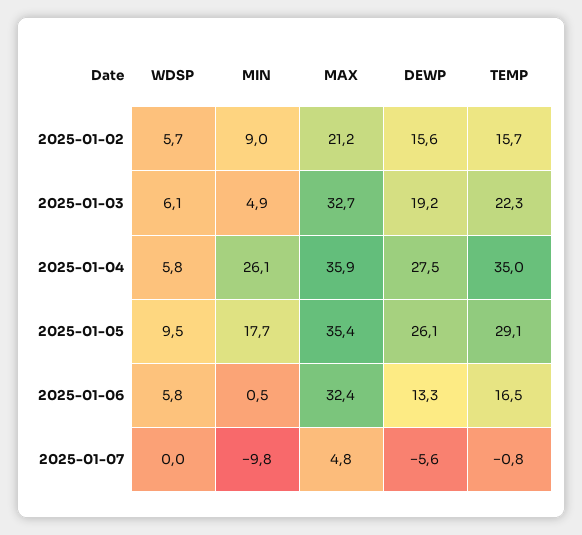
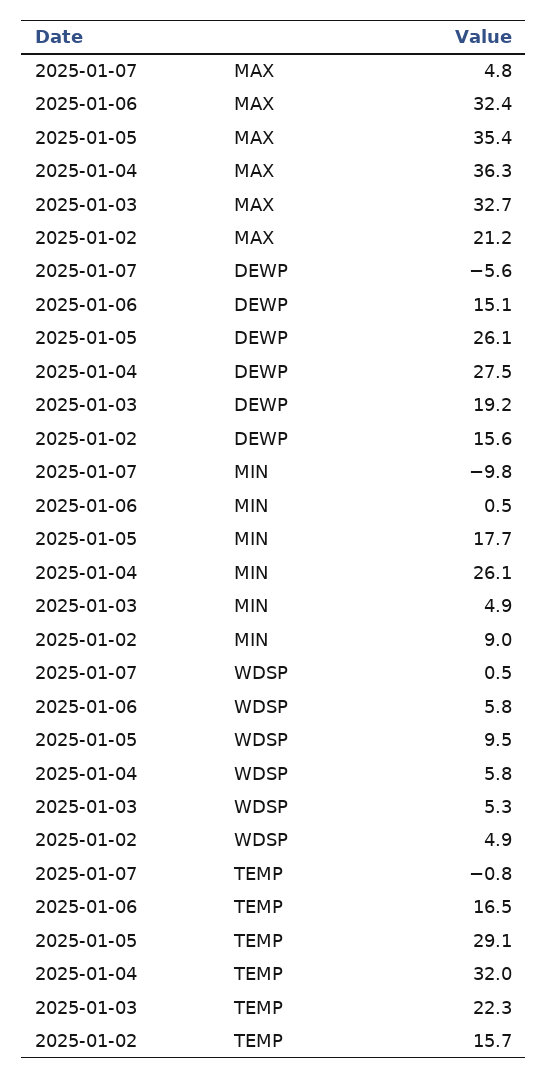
  {
    "WDSP": {
-     "2025-01-02": 5.7,
+     "2025-01-02": 4.9,
-     "2025-01-03": 6.1,
+     "2025-01-03": 5.3,
      "2025-01-04": 5.8,
      "2025-01-05": 9.5,
      "2025-01-06": 5.8,
-     "2025-01-07": 0
+     "2025-01-07": 0.5
    },
    "MIN": {
      "2025-01-02": 9,
      "2025-01-03": 4.9,
      "2025-01-04": 26.1,
      "2025-01-05": 17.7,
      "2025-01-06": 0.5,
      "2025-01-07": -9.8
    },
    "MAX": {
      "2025-01-02": 21.2,
      "2025-01-03": 32.7,
-     "2025-01-04": 35.9,
+     "2025-01-04": 36.3,
      "2025-01-05": 35.4,
      "2025-01-06": 32.4,
      "2025-01-07": 4.8
    },
    "DEWP": {
      "2025-01-02": 15.6,
      "2025-01-03": 19.2,
      "2025-01-04": 27.5,
      "2025-01-05": 26.1,
-     "2025-01-06": 13.3,
+     "2025-01-06": 15.1,
      "2025-01-07": -5.6
    },
    "TEMP": {
      "2025-01-02": 15.7,
      "2025-01-03": 22.3,
-     "2025-01-04": 35,
+     "2025-01-04": 32,
      "2025-01-05": 29.1,
      "2025-01-06": 16.5,
      "2025-01-07": -0.8
    }
  }

